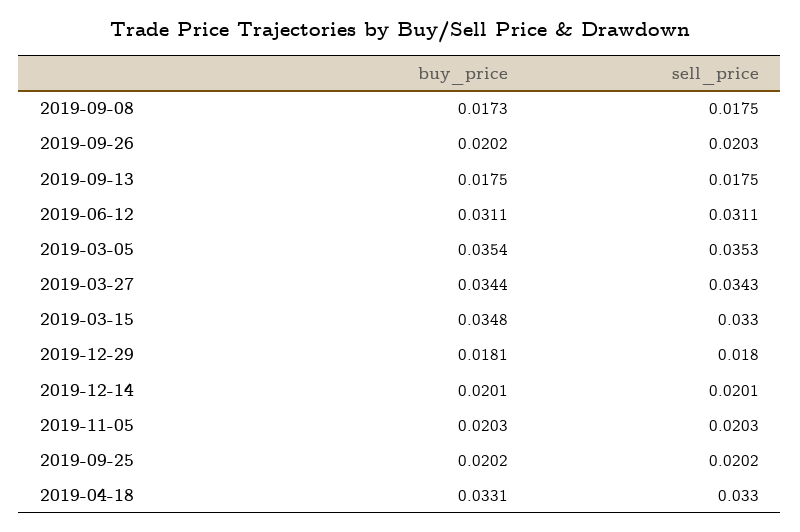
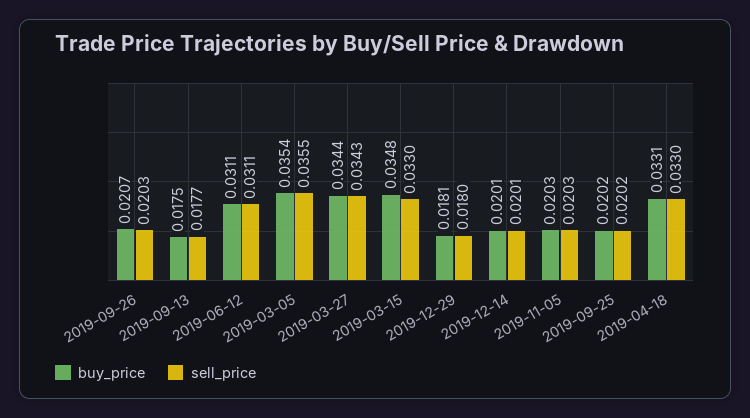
  {
    "buy_price": {
-     "2019-09-08": 0.0173,
-     "2019-09-26": 0.0202,
+     "2019-09-26": 0.0207,
      "2019-09-13": 0.0175,
      "2019-06-12": 0.0311,
      "2019-03-05": 0.0354,
      "2019-03-27": 0.0344,
      "2019-03-15": 0.0348,
      "2019-12-29": 0.0181,
      "2019-12-14": 0.0201,
      "2019-11-05": 0.0203,
      "2019-09-25": 0.0202,
      "2019-04-18": 0.0331
    },
    "sell_price": {
-     "2019-09-08": 0.0175,
      "2019-09-26": 0.0203,
-     "2019-09-13": 0.0175,
+     "2019-09-13": 0.0177,
      "2019-06-12": 0.0311,
-     "2019-03-05": 0.0353,
+     "2019-03-05": 0.0355,
      "2019-03-27": 0.0343,
      "2019-03-15": 0.033,
      "2019-12-29": 0.018,
      "2019-12-14": 0.0201,
      "2019-11-05": 0.0203,
      "2019-09-25": 0.0202,
      "2019-04-18": 0.033
    }
  }

